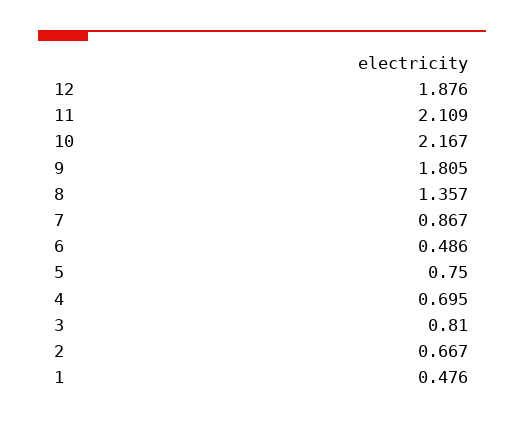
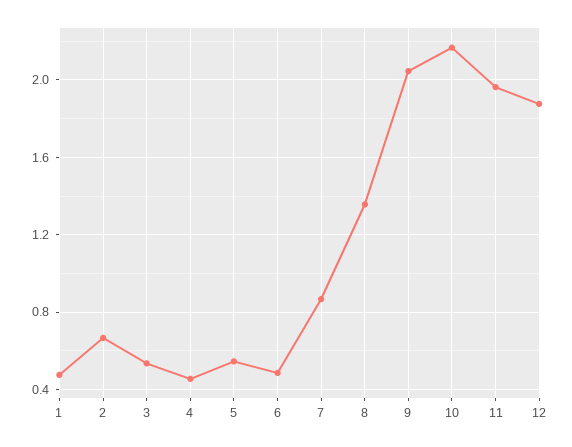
  {
    "12": 1.876,
-   "11": 2.109,
+   "11": 1.95,
    "10": 2.167,
-   "9": 1.805,
+   "9": 2.05,
    "8": 1.357,
    "7": 0.867,
    "6": 0.486,
-   "5": 0.75,
+   "5": 0.55,
-   "4": 0.695,
+   "4": 0.45,
-   "3": 0.81,
+   "3": 0.55,
    "2": 0.667,
    "1": 0.476
  }

